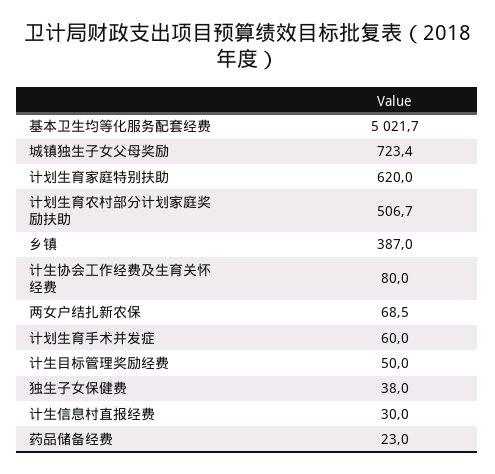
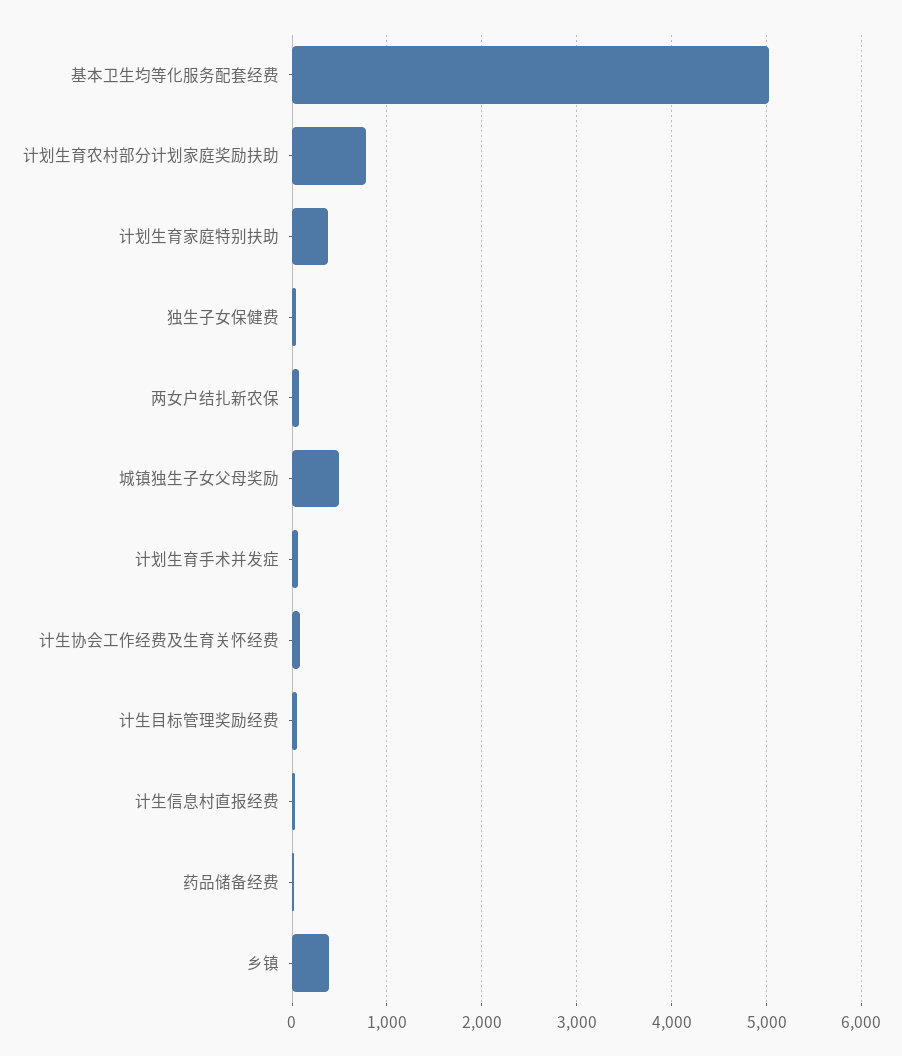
  {
    "基本卫生均等化服务配套经费": 5021.7,
-   "城镇独生子女父母奖励": 723.4,
+   "城镇独生子女父母奖励": 500,
-   "计划生育家庭特别扶助": 620,
+   "计划生育家庭特别扶助": 400,
-   "计划生育农村部分计划家庭奖励扶助": 506.7,
+   "计划生育农村部分计划家庭奖励扶助": 800,
    "乡镇": 387,
    "计生协会工作经费及生育关怀经费": 80,
    "两女户结扎新农保": 68.5,
    "计划生育手术并发症": 60,
    "计生目标管理奖励经费": 50,
    "独生子女保健费": 38,
    "计生信息村直报经费": 30,
    "药品储备经费": 23
  }

